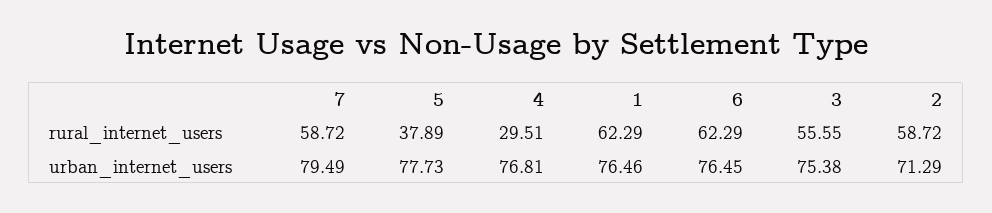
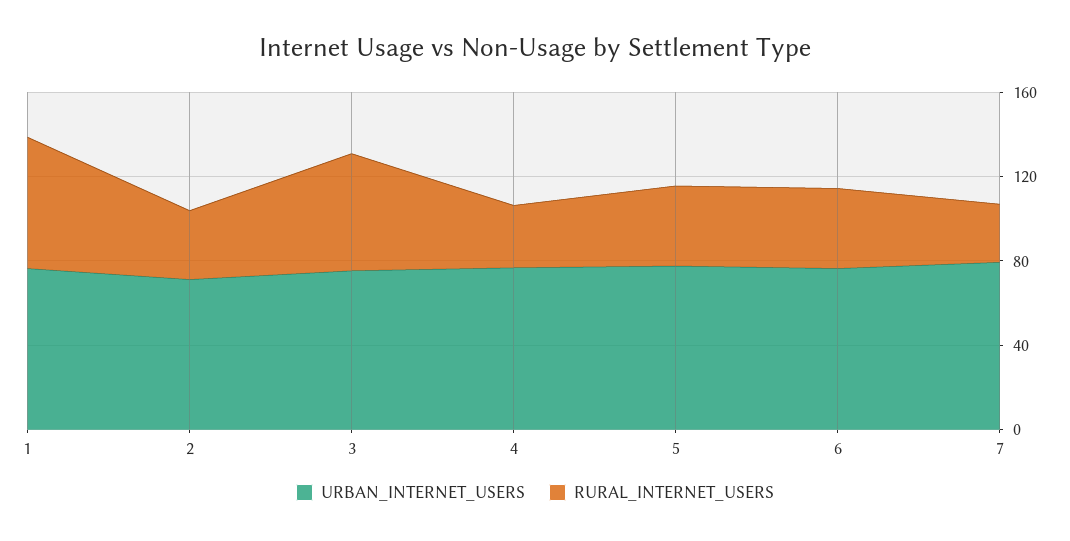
  {
    "rural_internet_users": {
-     "7": 58.72,
+     "7": 30,
      "5": 37.89,
      "4": 29.51,
      "1": 62.29,
-     "6": 62.29,
+     "6": 40,
      "3": 55.55,
-     "2": 58.72
+     "2": 30
    },
    "urban_internet_users": {
      "7": 79.49,
      "5": 77.73,
      "4": 76.81,
      "1": 76.46,
      "6": 76.45,
      "3": 75.38,
      "2": 71.29
    }
  }

